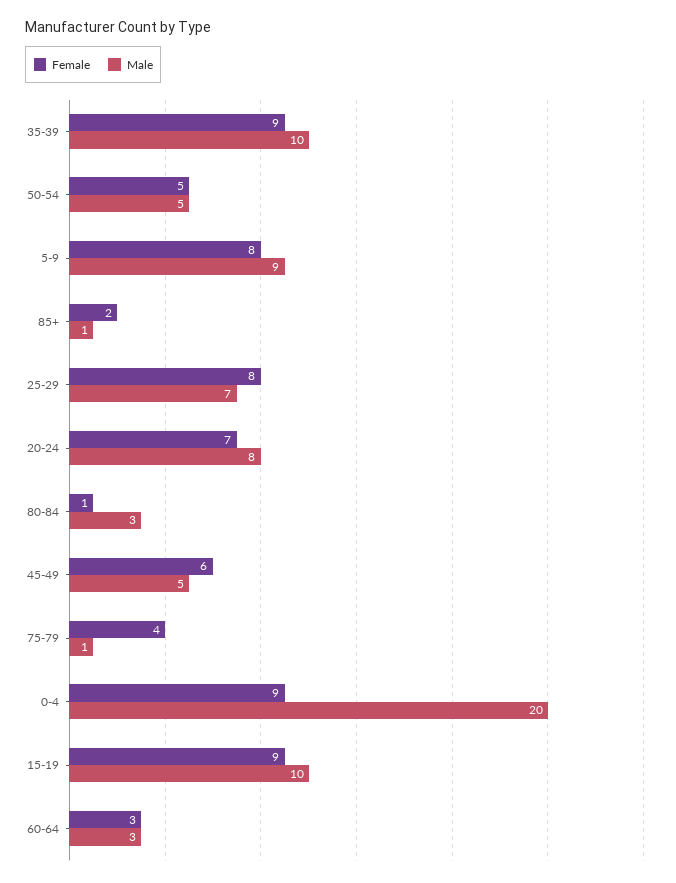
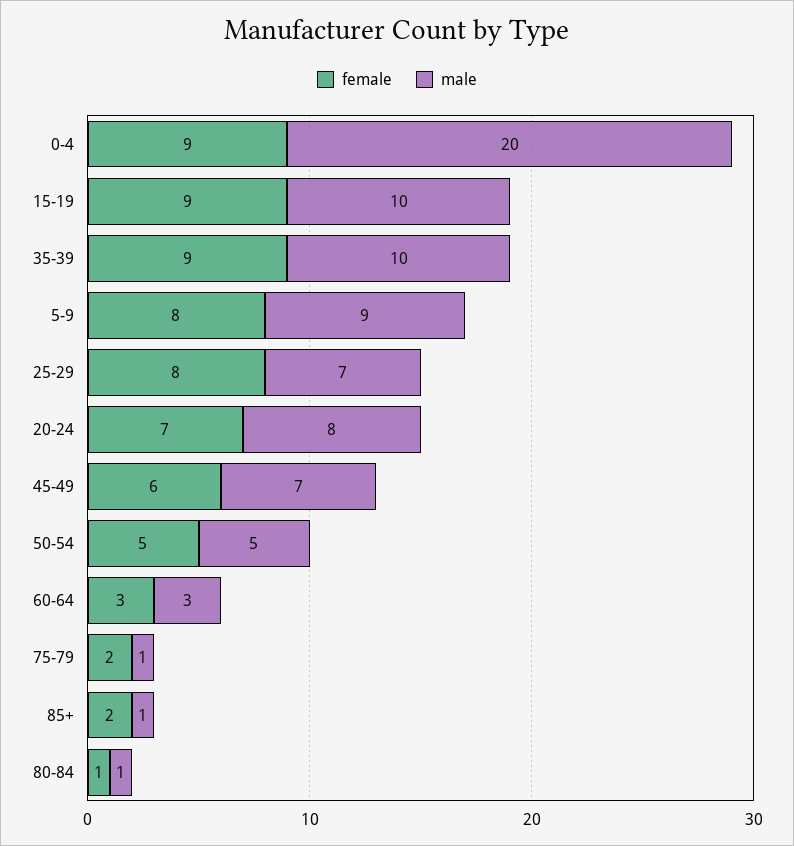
  {
    "Female": {
      "35-39": 9,
      "50-54": 5,
      "5-9": 8,
      "85+": 2,
      "25-29": 8,
      "20-24": 7,
      "80-84": 1,
      "45-49": 6,
-     "75-79": 4,
+     "75-79": 2,
      "0-4": 9,
      "15-19": 9,
      "60-64": 3
    },
    "Male": {
      "35-39": 10,
      "50-54": 5,
      "5-9": 9,
      "85+": 1,
      "25-29": 7,
      "20-24": 8,
-     "80-84": 3,
+     "80-84": 1,
-     "45-49": 5,
+     "45-49": 7,
      "75-79": 1,
      "0-4": 20,
      "15-19": 10,
      "60-64": 3
    }
  }

